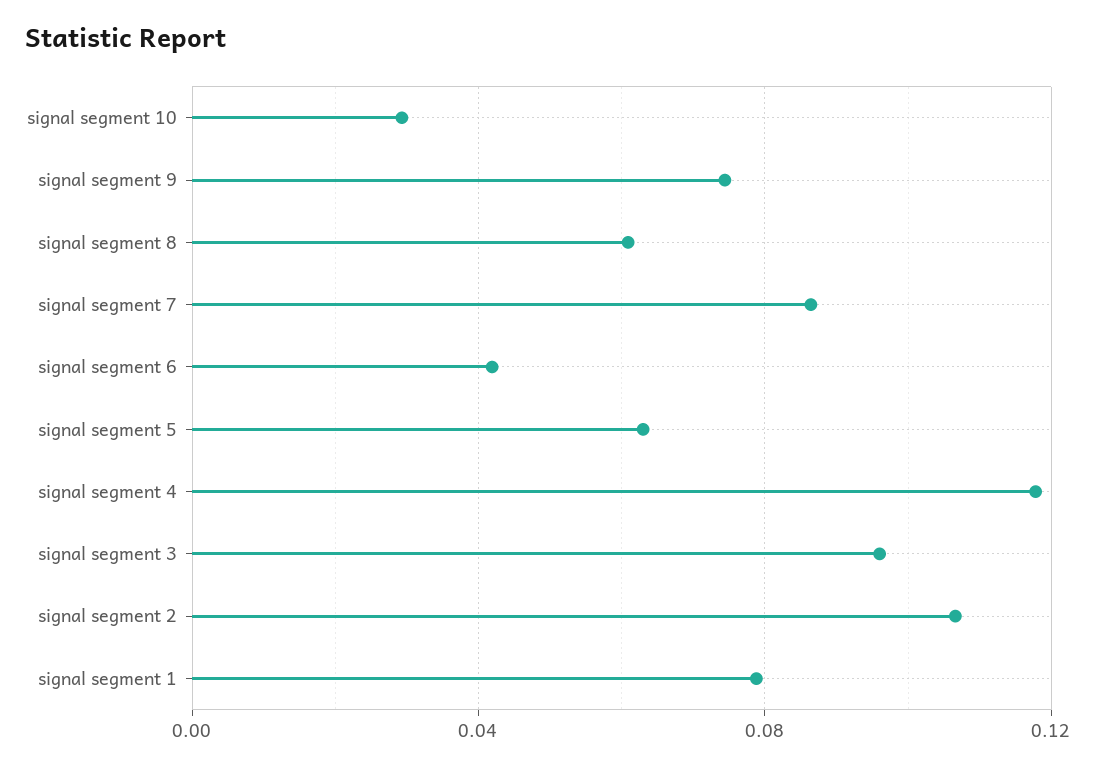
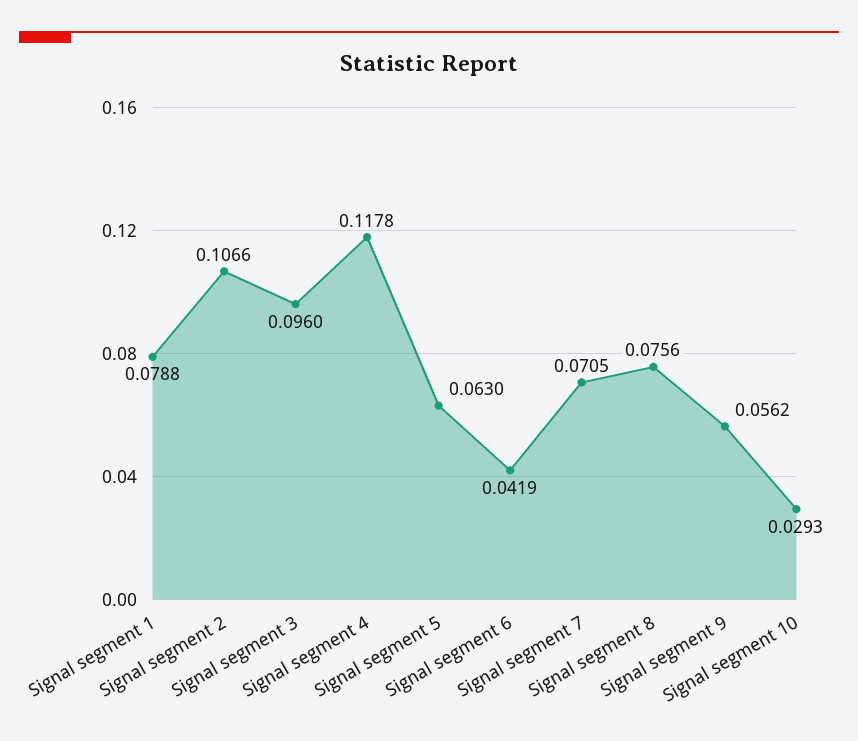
  {
    "signal segment 10": 0.0293,
-   "signal segment 9": 0.075,
+   "signal segment 9": 0.0562,
-   "signal segment 8": 0.06,
+   "signal segment 8": 0.0756,
-   "signal segment 7": 0.085,
+   "signal segment 7": 0.0705,
    "signal segment 6": 0.0419,
    "signal segment 5": 0.063,
    "signal segment 4": 0.1178,
    "signal segment 3": 0.096,
    "signal segment 2": 0.1066,
    "signal segment 1": 0.0788
  }

